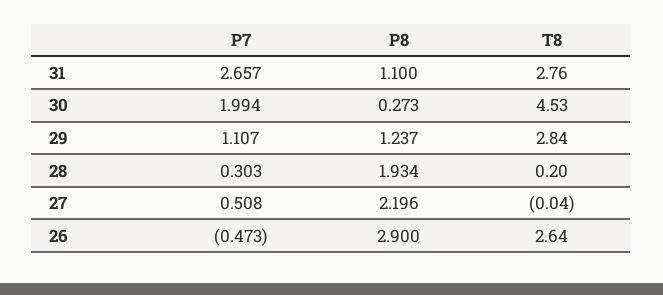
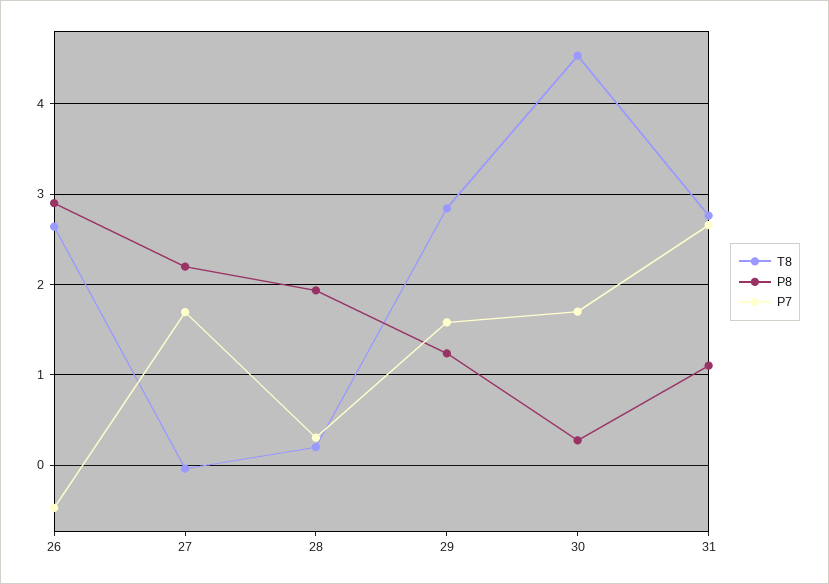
  {
    "P7": {
      "31": 2.657,
-     "30": 1.994,
+     "30": 1.7,
-     "29": 1.107,
+     "29": 1.6,
      "28": 0.303,
-     "27": 0.508,
+     "27": 1.7,
      "26": -0.473
    },
    "P8": {
      "31": 1.1,
      "30": 0.273,
      "29": 1.237,
      "28": 1.934,
      "27": 2.196,
      "26": 2.9
    },
    "T8": {
      "31": 2.76,
      "30": 4.53,
      "29": 2.84,
      "28": 0.2,
      "27": -0.04,
      "26": 2.64
    }
  }

